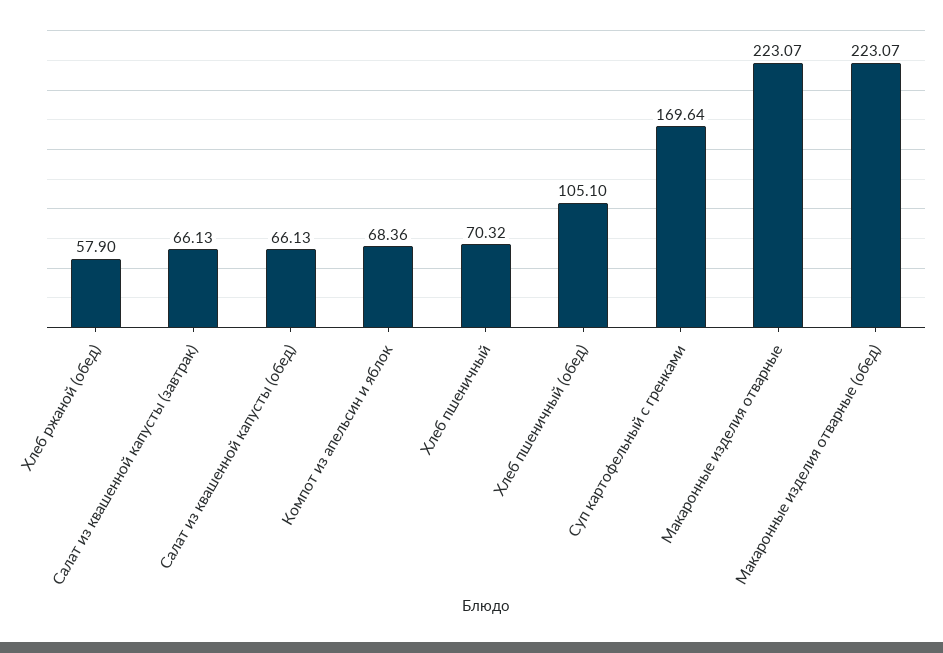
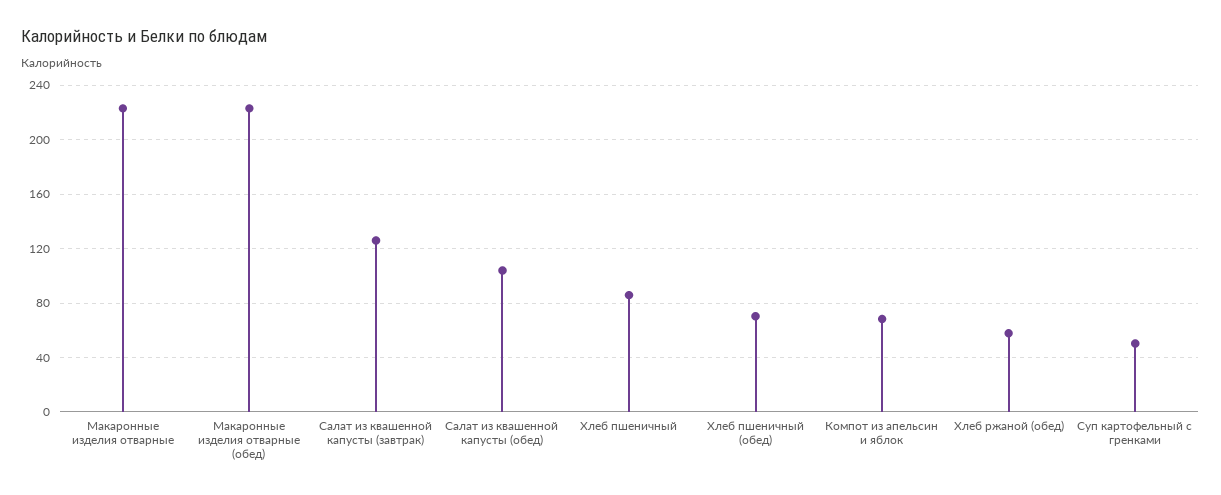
  {
    "Хлеб ржаной (обед)": 57.9,
-   "Салат из квашенной капусты (завтрак)": 66.13,
+   "Салат из квашенной капусты (завтрак)": 125,
-   "Салат из квашенной капусты (обед)": 66.13,
+   "Салат из квашенной капусты (обед)": 105,
    "Компот из апельсин и яблок": 68.36,
-   "Хлеб пшеничный": 70.32,
+   "Хлеб пшеничный": 85,
-   "Хлеб пшеничный (обед)": 105.1,
+   "Хлеб пшеничный (обед)": 70,
-   "Суп картофельный с гренками": 169.64,
+   "Суп картофельный с гренками": 50,
    "Макаронные изделия отварные": 223.07,
    "Макаронные изделия отварные (обед)": 223.07
  }

